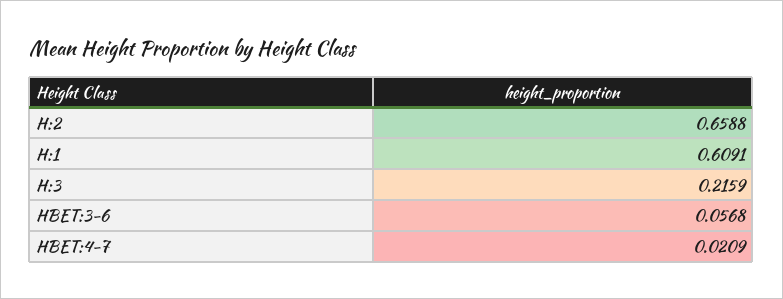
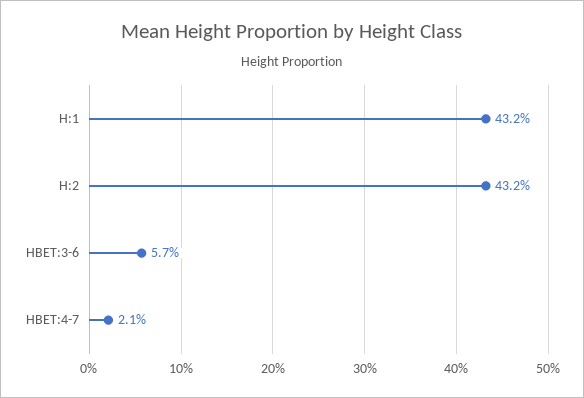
  {
-   "H:2": 0.6588,
+   "H:2": 0.432,
-   "H:1": 0.6091,
+   "H:1": 0.432,
-   "H:3": 0.2159,
    "HBET:3-6": 0.0568,
    "HBET:4-7": 0.0209
  }

